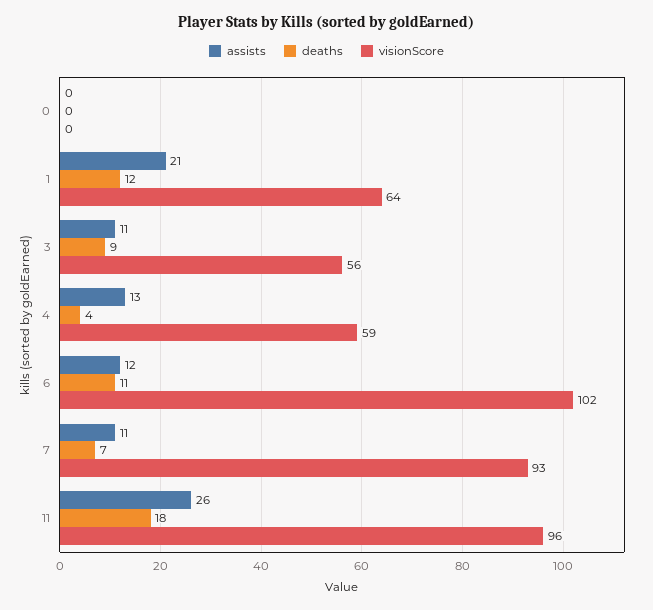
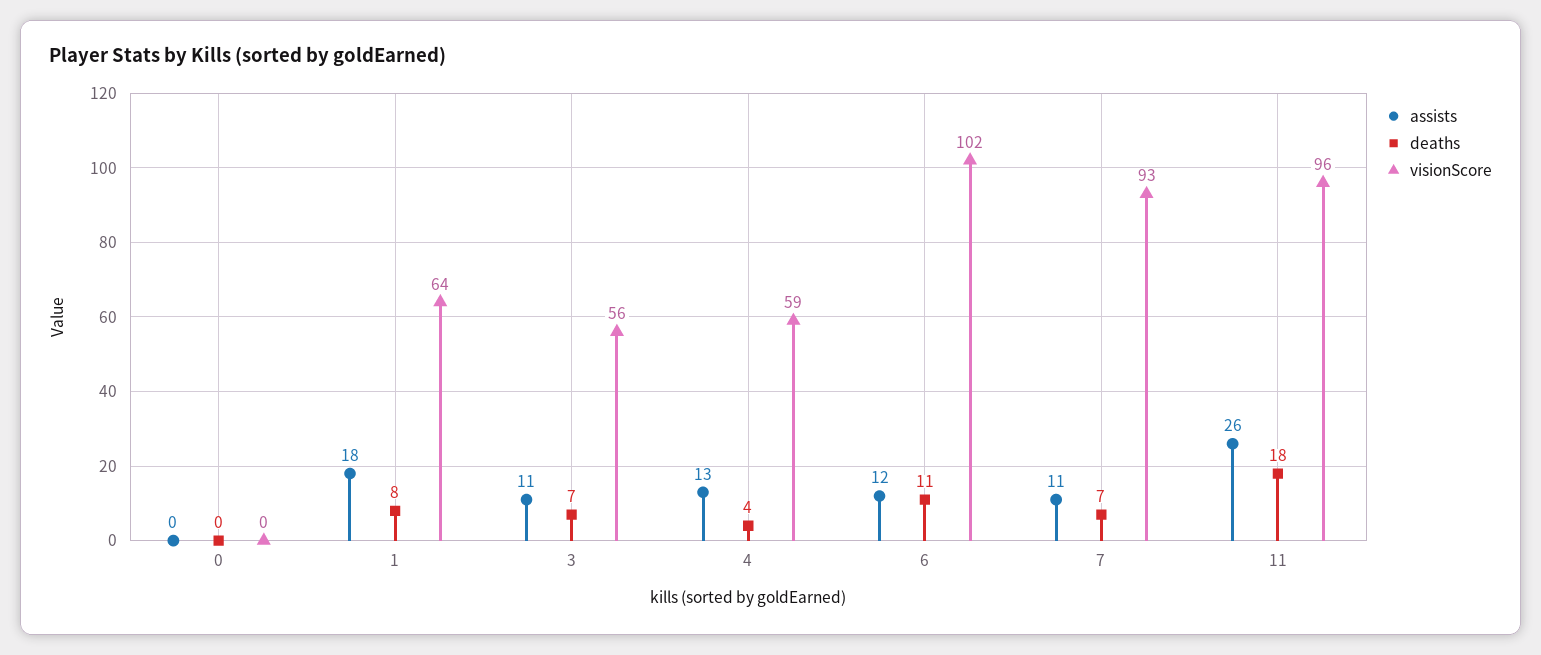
  {
    "assists": {
      "0": 0,
-     "1": 21,
+     "1": 18,
      "3": 11,
      "4": 13,
      "6": 12,
      "7": 11,
      "11": 26
    },
    "deaths": {
      "0": 0,
-     "1": 12,
+     "1": 8,
-     "3": 9,
+     "3": 7,
      "4": 4,
      "6": 11,
      "7": 7,
      "11": 18
    },
    "visionScore": {
      "0": 0,
      "1": 64,
      "3": 56,
      "4": 59,
      "6": 102,
      "7": 93,
      "11": 96
    }
  }

